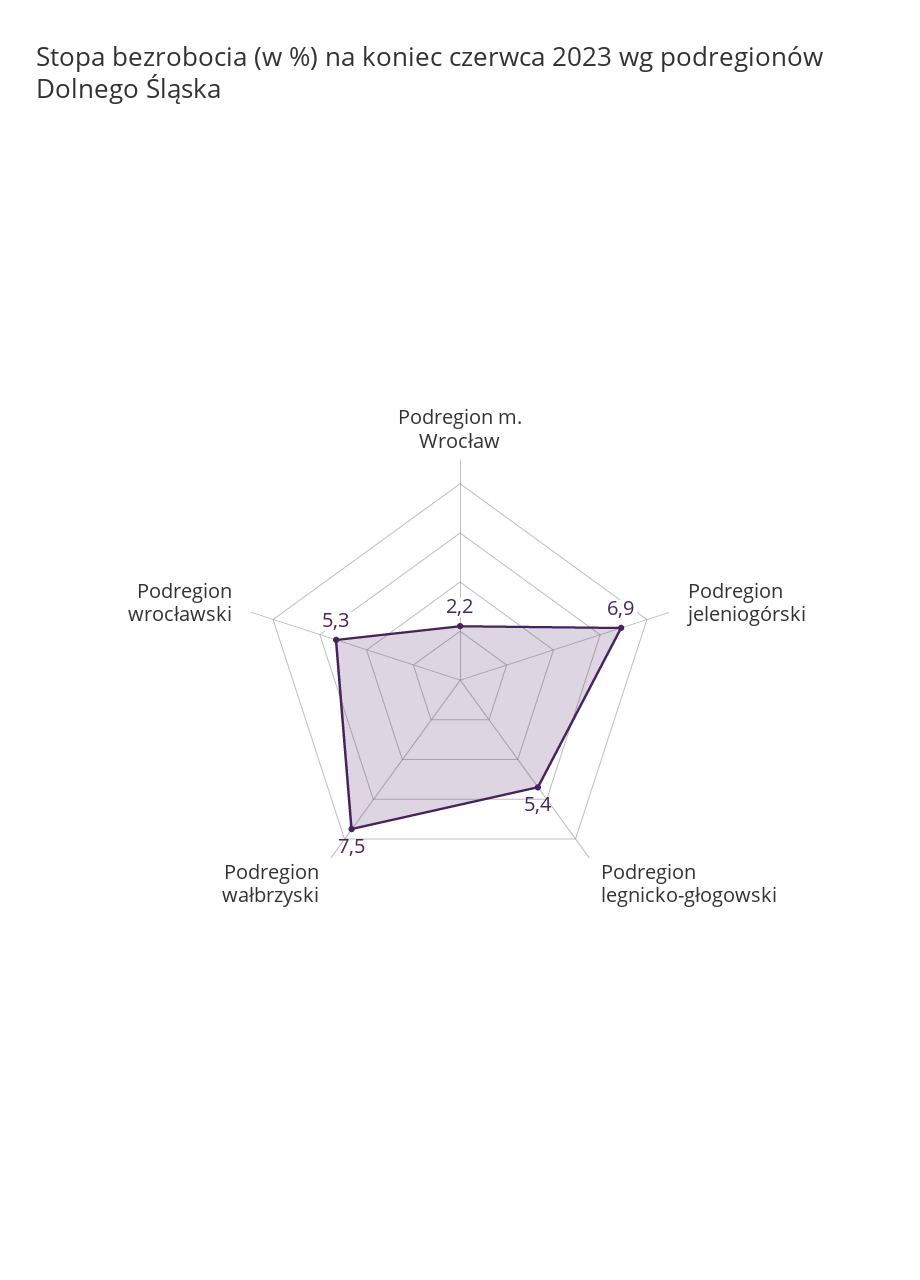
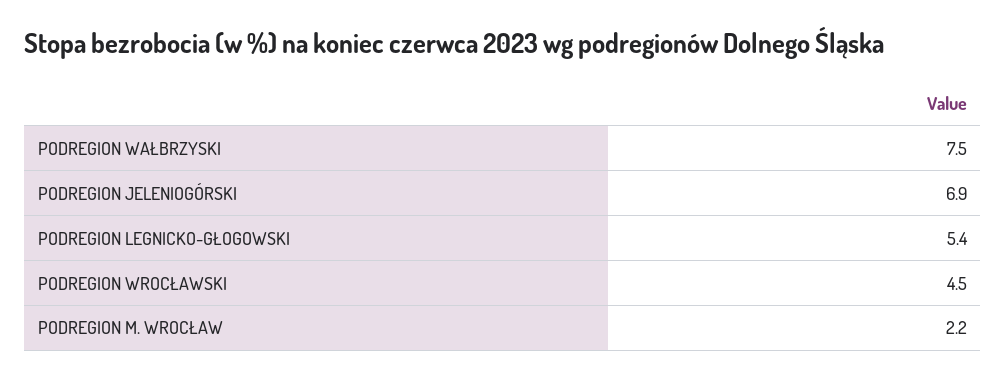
  {
    "Podregion m. Wrocław": 2.2,
    "Podregion jeleniogórski": 6.9,
    "Podregion legnicko-głogowski": 5.4,
    "Podregion wałbrzyski": 7.5,
-   "Podregion wrocławski": 5.3
+   "Podregion wrocławski": 4.5
  }

